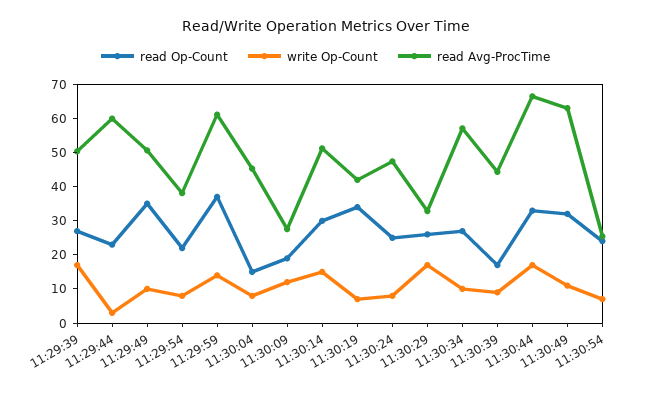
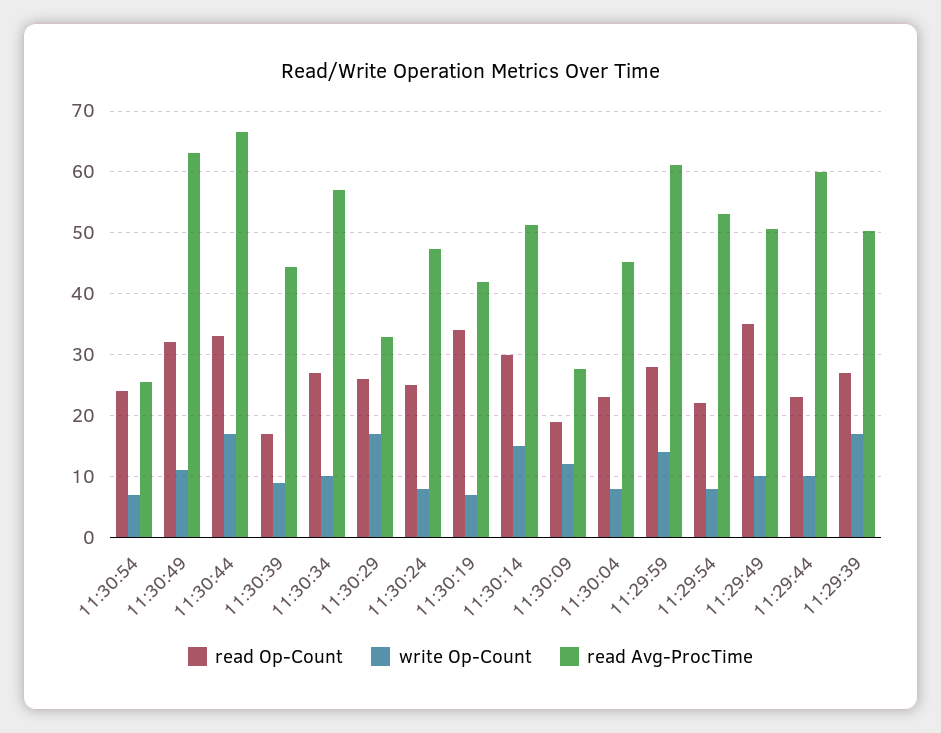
  {
    "read Op-Count": {
      "11:29:39": 27,
      "11:29:44": 23,
      "11:29:49": 35,
      "11:29:54": 22,
-     "11:29:59": 37.5,
+     "11:29:59": 28,
-     "11:30:04": 15,
+     "11:30:04": 23,
      "11:30:09": 19,
      "11:30:14": 30,
      "11:30:19": 34,
      "11:30:24": 25,
      "11:30:29": 26,
      "11:30:34": 27,
      "11:30:39": 17,
      "11:30:44": 33,
      "11:30:49": 32,
      "11:30:54": 24
    },
    "write Op-Count": {
      "11:29:39": 17,
-     "11:29:44": 2.5,
+     "11:29:44": 10,
      "11:29:49": 10,
      "11:29:54": 8,
      "11:29:59": 14,
      "11:30:04": 8,
      "11:30:09": 12,
      "11:30:14": 15,
      "11:30:19": 7,
      "11:30:24": 8,
      "11:30:29": 17,
      "11:30:34": 10,
      "11:30:39": 9,
      "11:30:44": 17,
      "11:30:49": 11,
      "11:30:54": 7
    },
    "read Avg-ProcTime": {
      "11:29:39": 50,
      "11:29:44": 60,
      "11:29:49": 51,
-     "11:29:54": 37.5,
+     "11:29:54": 53,
      "11:29:59": 61,
      "11:30:04": 45,
      "11:30:09": 28,
      "11:30:14": 51,
      "11:30:19": 42,
      "11:30:24": 47,
      "11:30:29": 33,
      "11:30:34": 57,
      "11:30:39": 44,
      "11:30:44": 66,
      "11:30:49": 63,
      "11:30:54": 25
    }
  }

